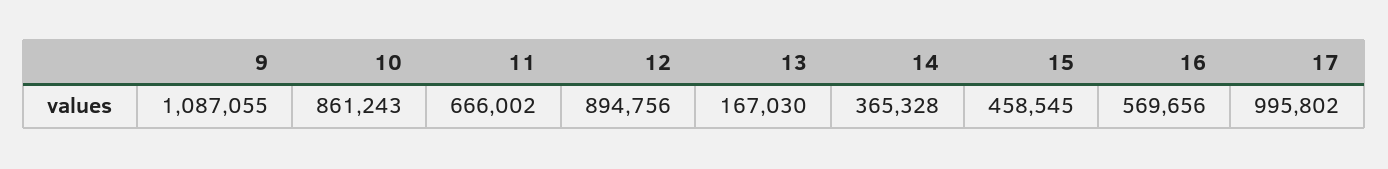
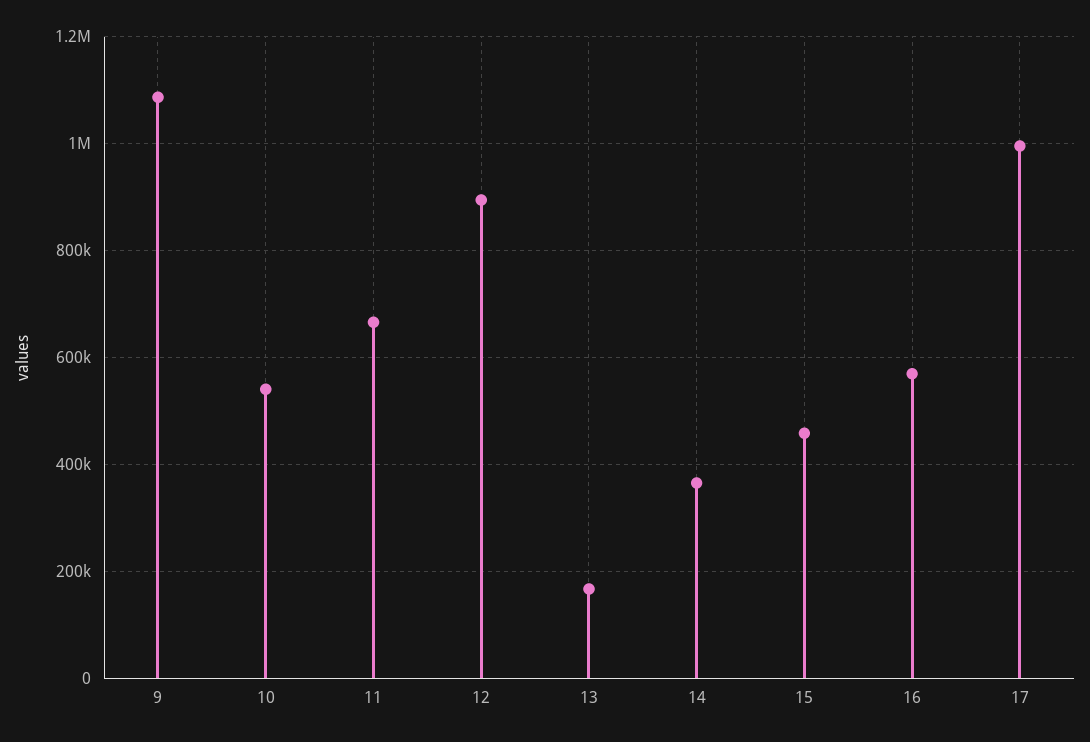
  {
    "9": 1087055,
-   "10": 861243,
+   "10": 540000,
    "11": 666002,
    "12": 894756,
    "13": 167030,
    "14": 365328,
    "15": 458545,
    "16": 569656,
    "17": 995802
  }

